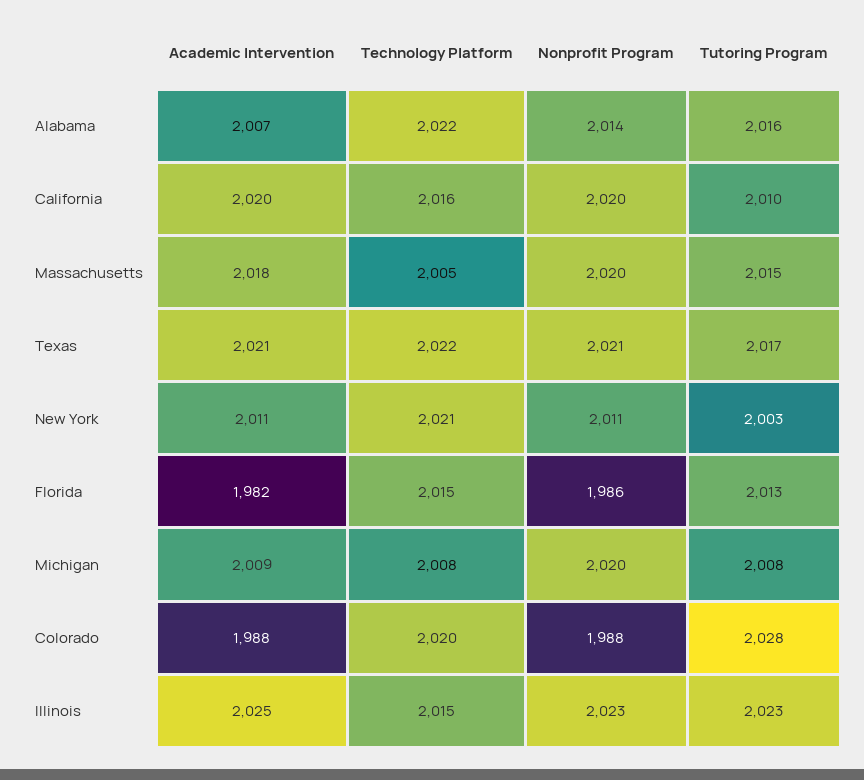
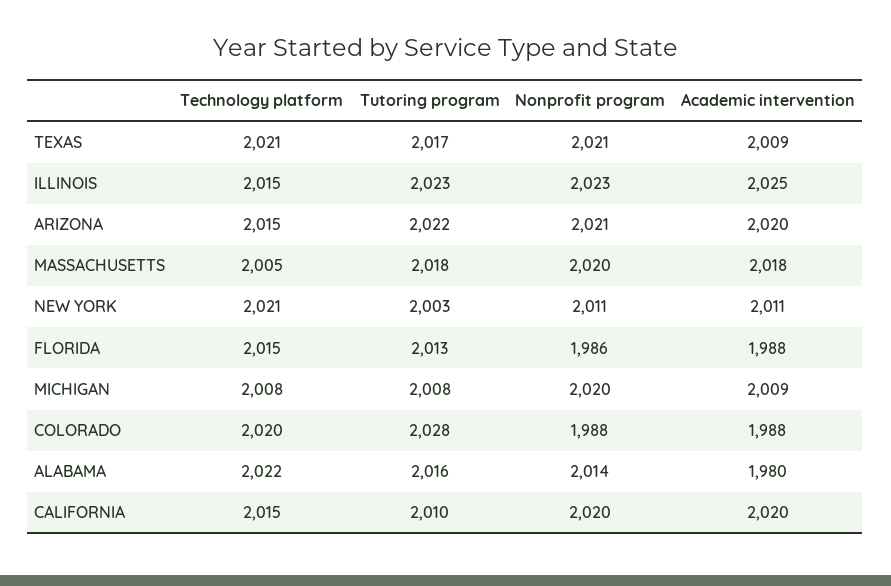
  {
    "Academic Intervention": {
-     "Alabama": 2007,
+     "Alabama": 1980,
      "California": 2020,
      "Massachusetts": 2018,
-     "Texas": 2021,
+     "Texas": 2009,
      "New York": 2011,
-     "Florida": 1982,
+     "Florida": 1988,
      "Michigan": 2009,
      "Colorado": 1988,
-     "Illinois": 2025
+     "Illinois": 2025,
+     "ARIZONA": 2020
    },
    "Technology Platform": {
      "Alabama": 2022,
-     "California": 2016,
+     "California": 2015,
      "Massachusetts": 2005,
-     "Texas": 2022,
+     "Texas": 2021,
      "New York": 2021,
      "Florida": 2015,
      "Michigan": 2008,
      "Colorado": 2020,
-     "Illinois": 2015
+     "Illinois": 2015,
+     "ARIZONA": 2015
    },
    "Nonprofit Program": {
      "Alabama": 2014,
      "California": 2020,
      "Massachusetts": 2020,
      "Texas": 2021,
      "New York": 2011,
      "Florida": 1986,
      "Michigan": 2020,
      "Colorado": 1988,
-     "Illinois": 2023
+     "Illinois": 2023,
+     "ARIZONA": 2021
    },
    "Tutoring Program": {
      "Alabama": 2016,
      "California": 2010,
-     "Massachusetts": 2015,
+     "Massachusetts": 2018,
      "Texas": 2017,
      "New York": 2003,
      "Florida": 2013,
      "Michigan": 2008,
      "Colorado": 2028,
-     "Illinois": 2023
+     "Illinois": 2023,
+     "ARIZONA": 2022
    }
  }

